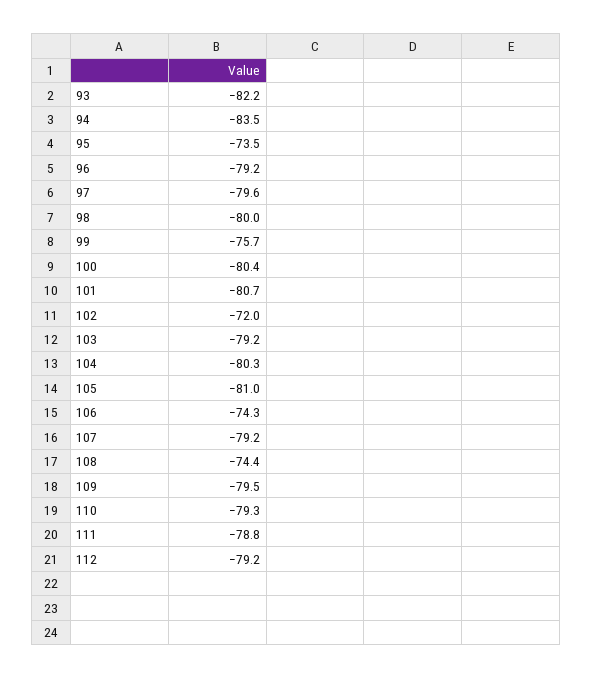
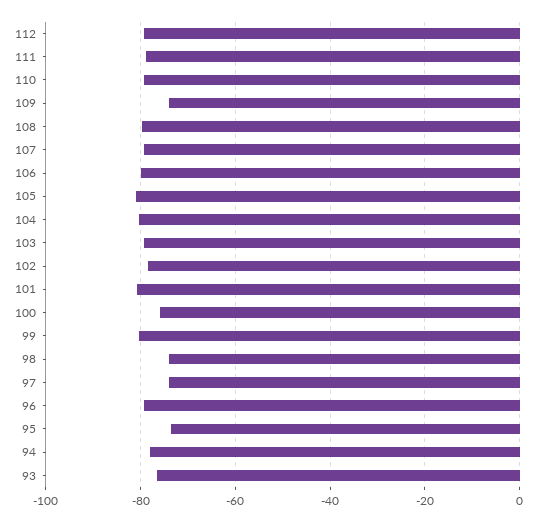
  {
-   "93": -82.2,
+   "93": -76,
-   "94": -83.5,
+   "94": -78,
    "95": -73.5,
    "96": -79.2,
-   "97": -79.6,
+   "97": -74,
-   "98": -80,
+   "98": -74,
-   "99": -75.7,
+   "99": -80,
-   "100": -80.4,
+   "100": -76,
    "101": -80.7,
-   "102": -72,
+   "102": -78,
    "103": -79.2,
    "104": -80.3,
    "105": -81,
-   "106": -74.3,
+   "106": -80,
    "107": -79.2,
-   "108": -74.4,
+   "108": -80,
-   "109": -79.5,
+   "109": -74,
    "110": -79.3,
    "111": -78.8,
    "112": -79.2
  }

